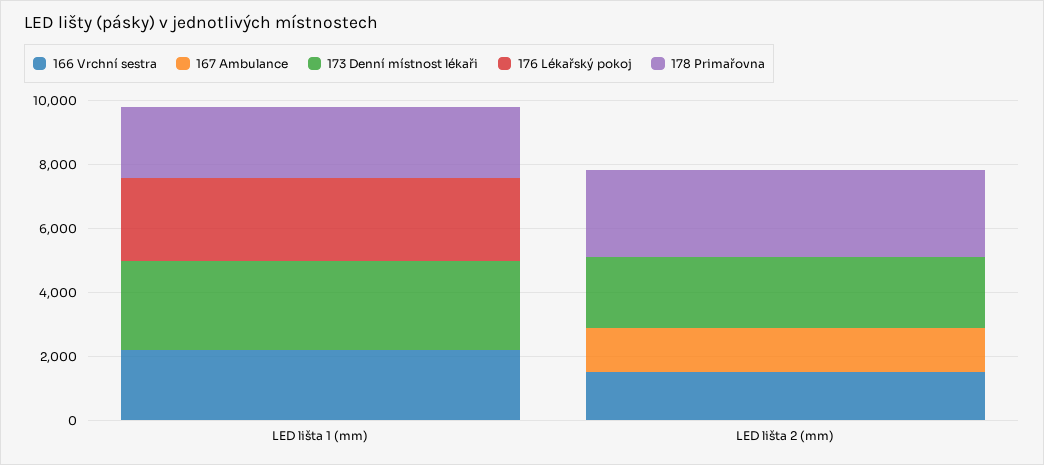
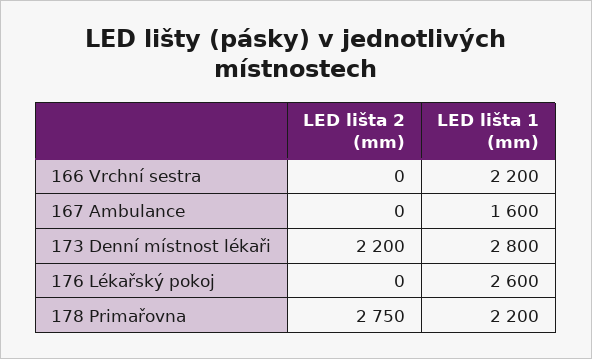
  {
    "166 Vrchní sestra": {
      "LED lišta 1 (mm)": 2200,
-     "LED lišta 2 (mm)": 1500
+     "LED lišta 2 (mm)": 0
    },
    "167 Ambulance": {
-     "LED lišta 1 (mm)": 0,
+     "LED lišta 1 (mm)": 1600,
-     "LED lišta 2 (mm)": 1500
+     "LED lišta 2 (mm)": 0
    },
    "173 Denní místnost lékaři": {
      "LED lišta 1 (mm)": 2800,
      "LED lišta 2 (mm)": 2200
    },
    "176 Lékařský pokoj": {
      "LED lišta 1 (mm)": 2600,
      "LED lišta 2 (mm)": 0
    },
    "178 Primařovna": {
      "LED lišta 1 (mm)": 2200,
      "LED lišta 2 (mm)": 2750
    }
  }

